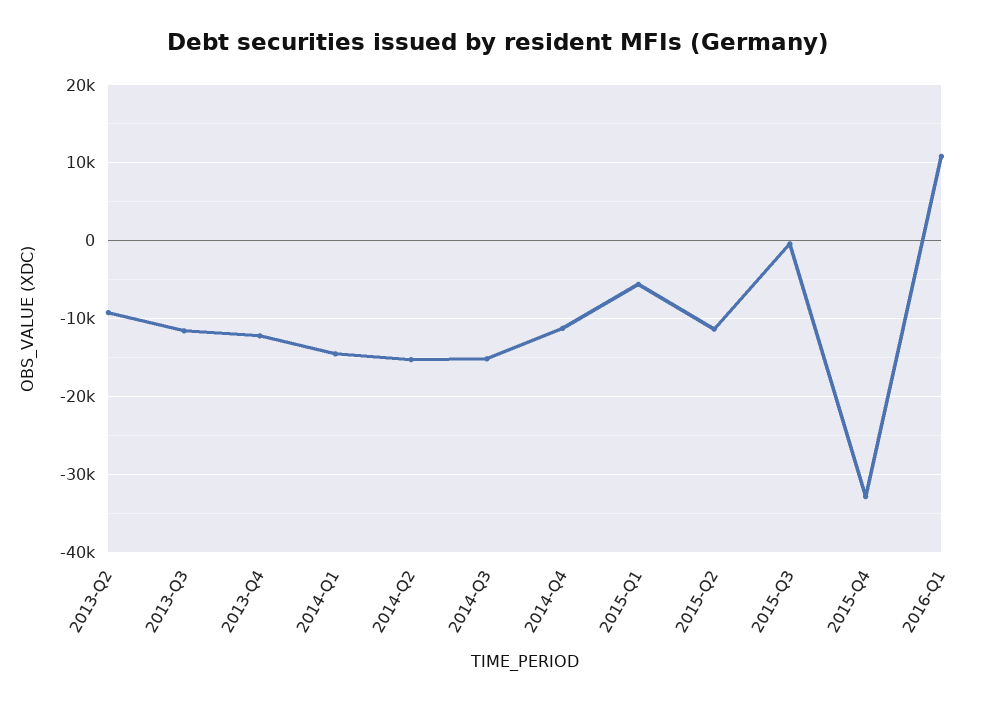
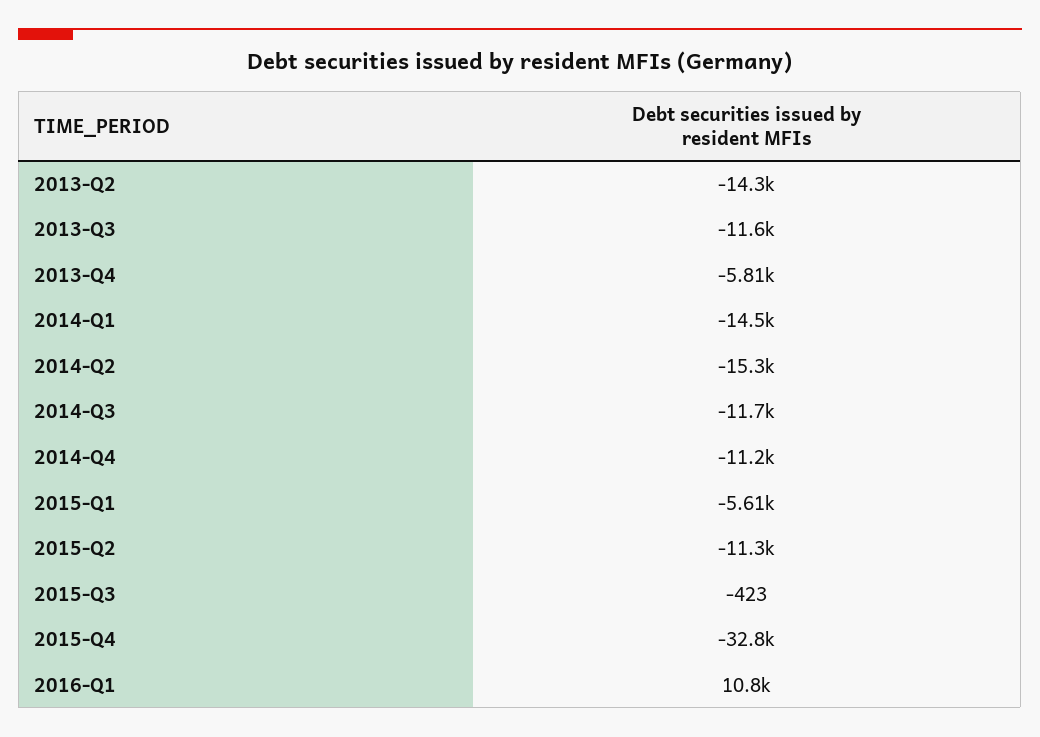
  {
-   "2013-Q2": -9000,
+   "2013-Q2": -14300,
    "2013-Q3": -11600,
-   "2013-Q4": -12000,
+   "2013-Q4": -5810,
    "2014-Q1": -14500,
    "2014-Q2": -15300,
-   "2014-Q3": -15000,
+   "2014-Q3": -11700,
    "2014-Q4": -11200,
    "2015-Q1": -5610,
    "2015-Q2": -11300,
    "2015-Q3": -423,
    "2015-Q4": -32800,
    "2016-Q1": 10800
  }

